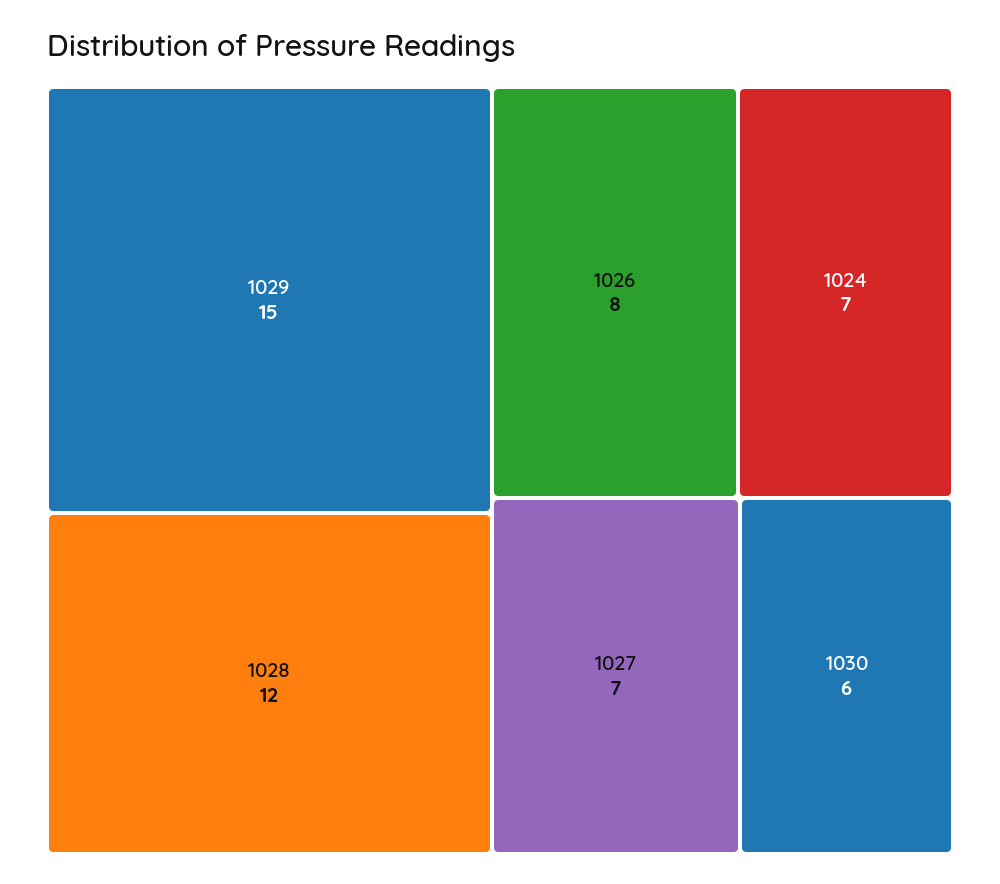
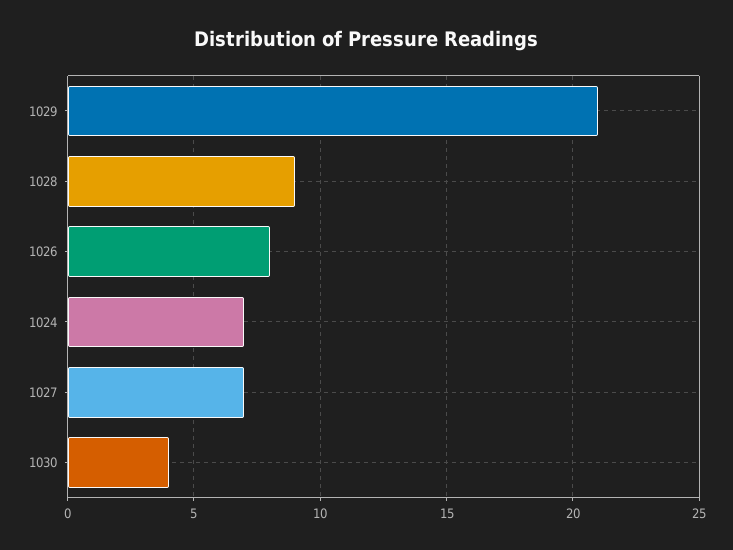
  {
-   "1029": 15,
+   "1029": 21,
-   "1028": 12,
+   "1028": 9,
    "1026": 8,
    "1024": 7,
    "1027": 7,
-   "1030": 6
+   "1030": 4
  }

